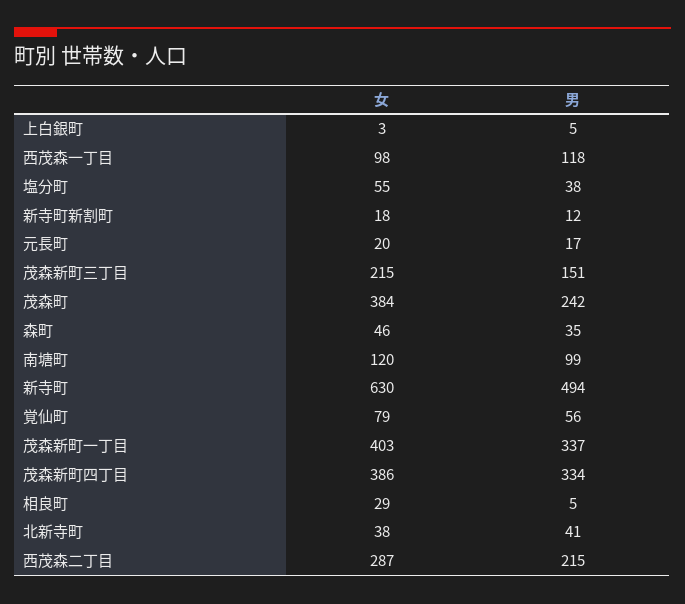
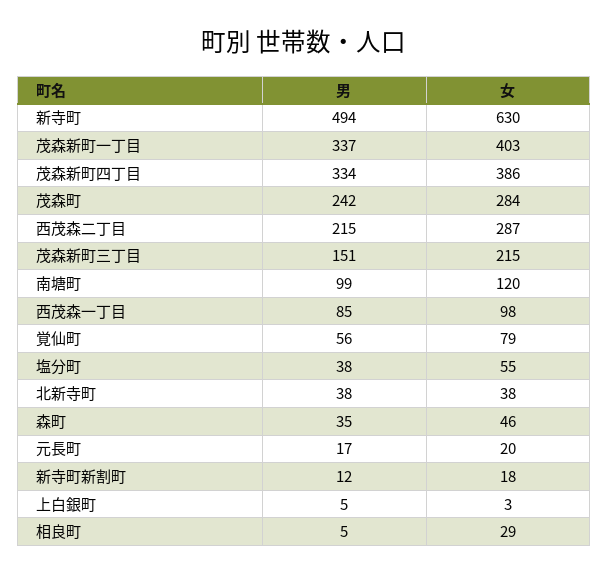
  {
    "女": {
      "上白銀町": 3,
      "西茂森一丁目": 98,
      "塩分町": 55,
      "新寺町新割町": 18,
      "元長町": 20,
      "茂森新町三丁目": 215,
-     "茂森町": 384,
+     "茂森町": 284,
      "森町": 46,
      "南塘町": 120,
      "新寺町": 630,
      "覚仙町": 79,
      "茂森新町一丁目": 403,
      "茂森新町四丁目": 386,
      "相良町": 29,
      "北新寺町": 38,
      "西茂森二丁目": 287
    },
    "男": {
      "上白銀町": 5,
-     "西茂森一丁目": 118,
+     "西茂森一丁目": 85,
      "塩分町": 38,
      "新寺町新割町": 12,
      "元長町": 17,
      "茂森新町三丁目": 151,
      "茂森町": 242,
      "森町": 35,
      "南塘町": 99,
      "新寺町": 494,
      "覚仙町": 56,
      "茂森新町一丁目": 337,
      "茂森新町四丁目": 334,
      "相良町": 5,
-     "北新寺町": 41,
+     "北新寺町": 38,
      "西茂森二丁目": 215
    }
  }

